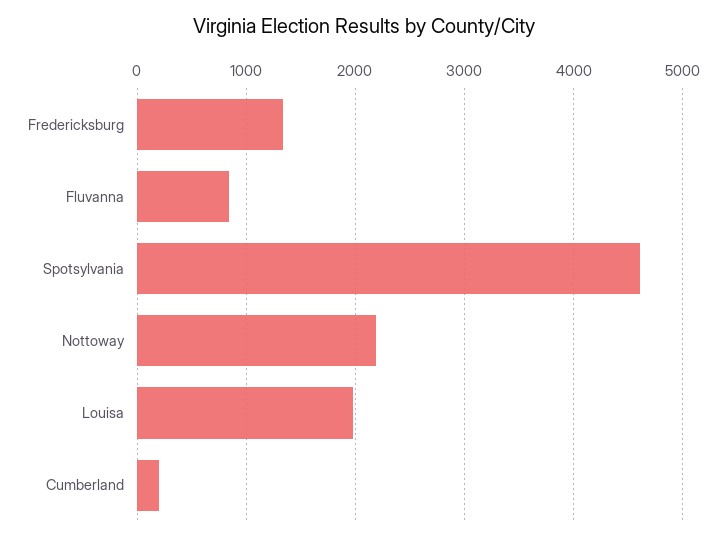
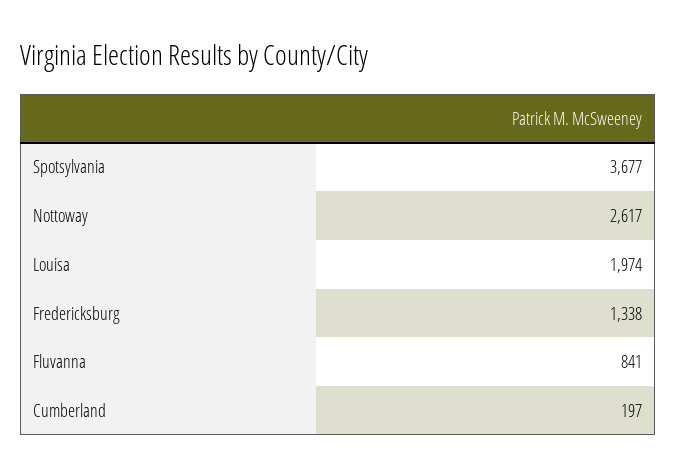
  {
    "Fredericksburg": 1338,
    "Fluvanna": 841,
-   "Spotsylvania": 4600,
+   "Spotsylvania": 3677,
-   "Nottoway": 2200,
+   "Nottoway": 2617,
    "Louisa": 1974,
    "Cumberland": 197
  }

